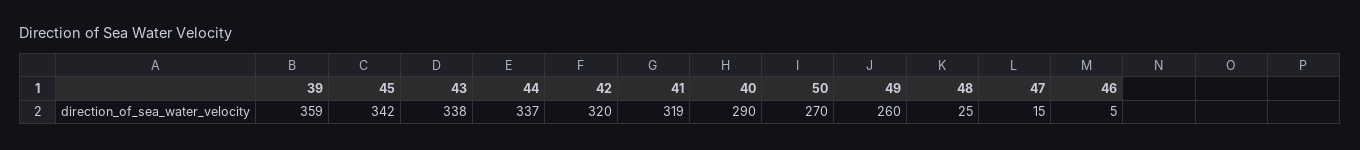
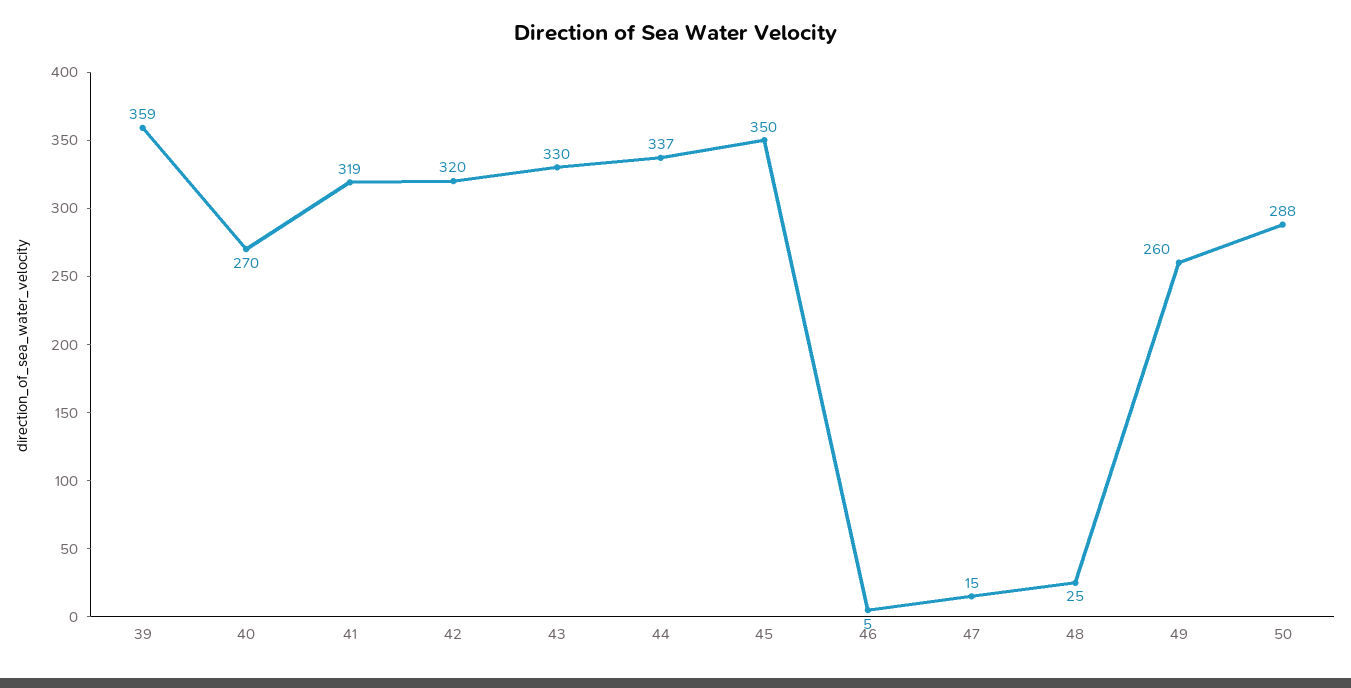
  {
    "39": 359,
-   "45": 342,
+   "45": 350,
-   "43": 338,
+   "43": 330,
    "44": 337,
    "42": 320,
    "41": 319,
-   "40": 290,
+   "40": 270,
-   "50": 270,
+   "50": 288,
    "49": 260,
    "48": 25,
    "47": 15,
    "46": 5
  }

